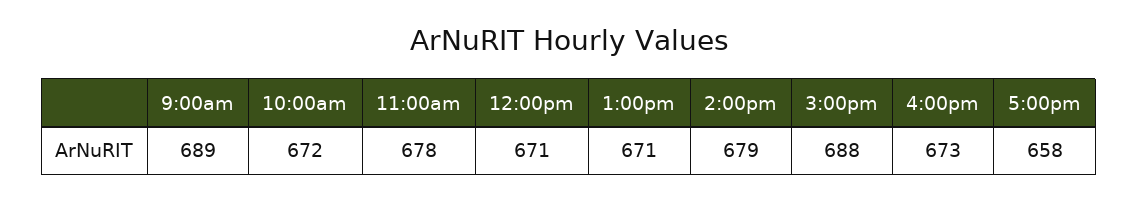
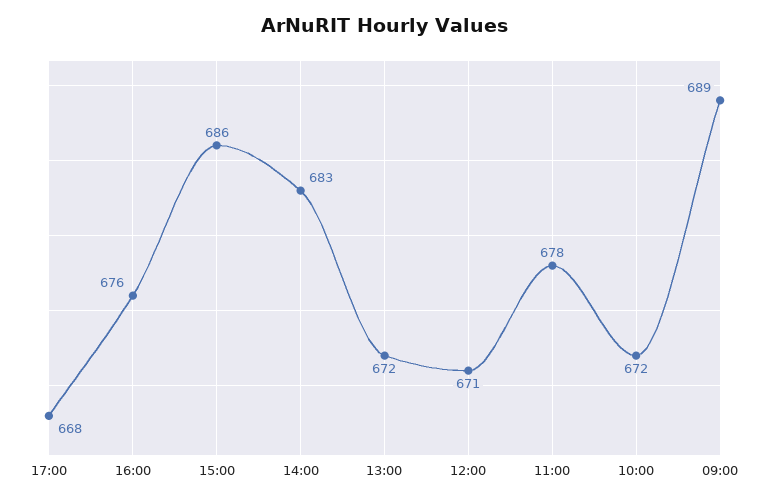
  {
    "9:00am": 689,
    "10:00am": 672,
    "11:00am": 678,
    "12:00pm": 671,
-   "1:00pm": 671,
+   "1:00pm": 672,
-   "2:00pm": 679,
+   "2:00pm": 683,
-   "3:00pm": 688,
+   "3:00pm": 686,
-   "4:00pm": 673,
+   "4:00pm": 676,
-   "5:00pm": 658
+   "5:00pm": 668
  }

